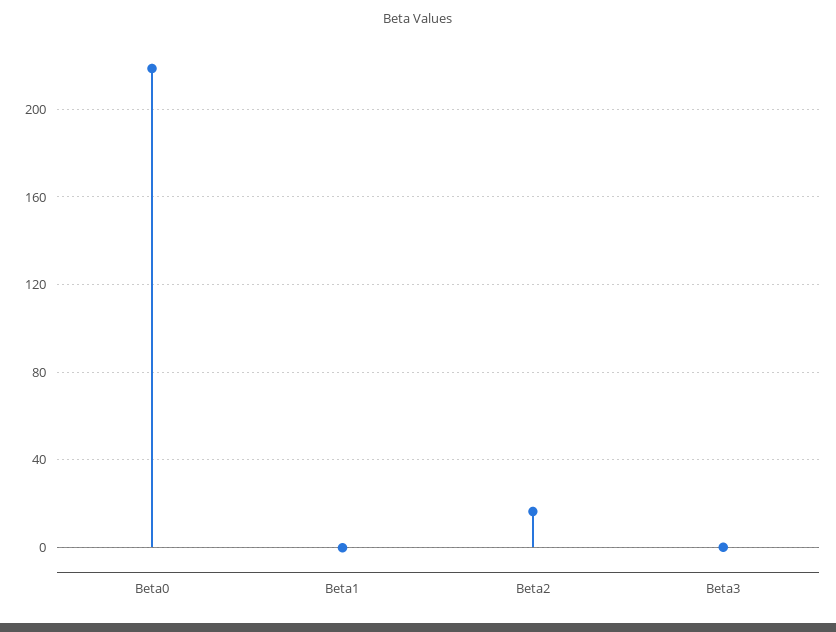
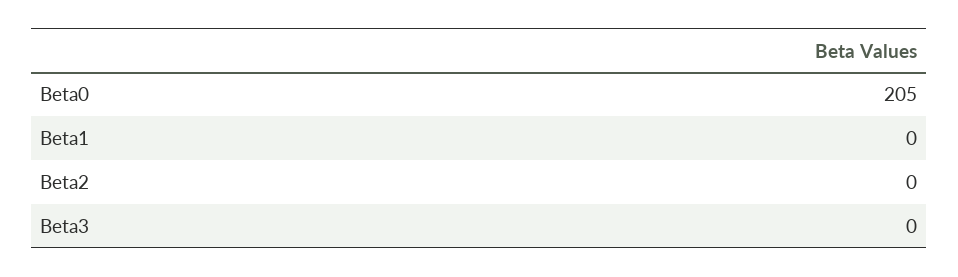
  {
-   "Beta0": 220,
+   "Beta0": 205,
    "Beta1": 0,
-   "Beta2": 15,
+   "Beta2": 0,
    "Beta3": 0
  }

